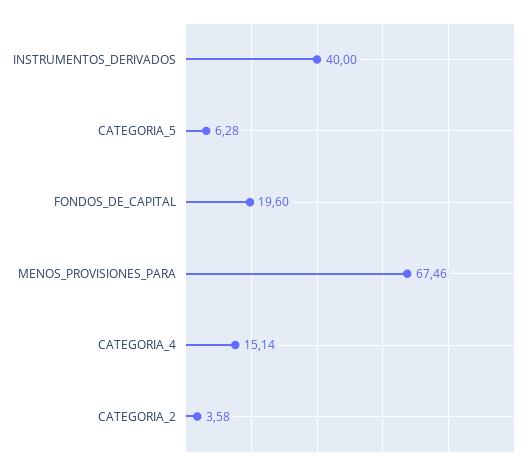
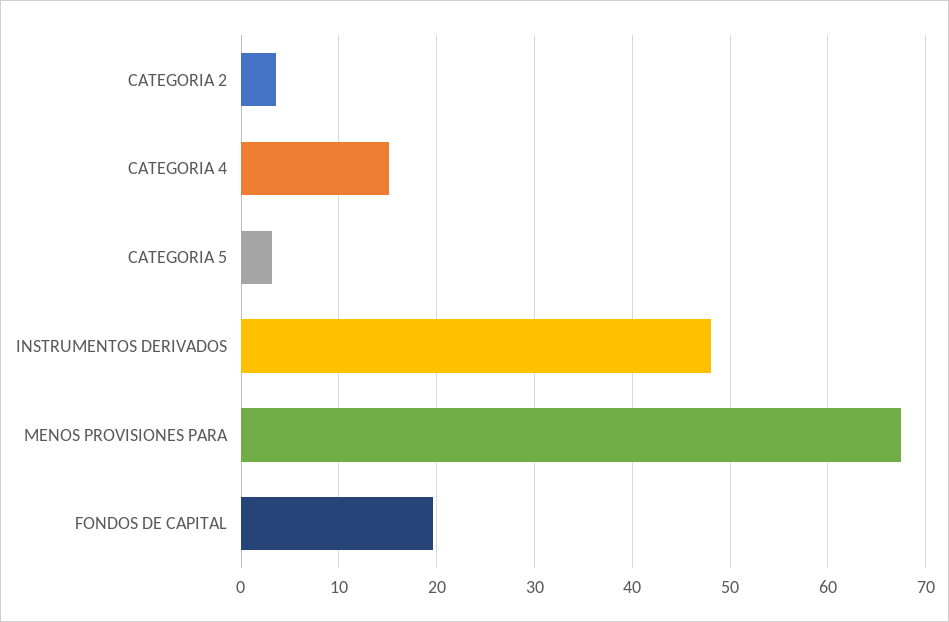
  {
-   "INSTRUMENTOS_DERIVADOS": 40,
+   "INSTRUMENTOS_DERIVADOS": 48,
-   "CATEGORIA_5": 6.28,
+   "CATEGORIA_5": 3,
    "FONDOS_DE_CAPITAL": 19.6,
    "MENOS_PROVISIONES_PARA": 67.46,
    "CATEGORIA_4": 15.14,
    "CATEGORIA_2": 3.58
  }

